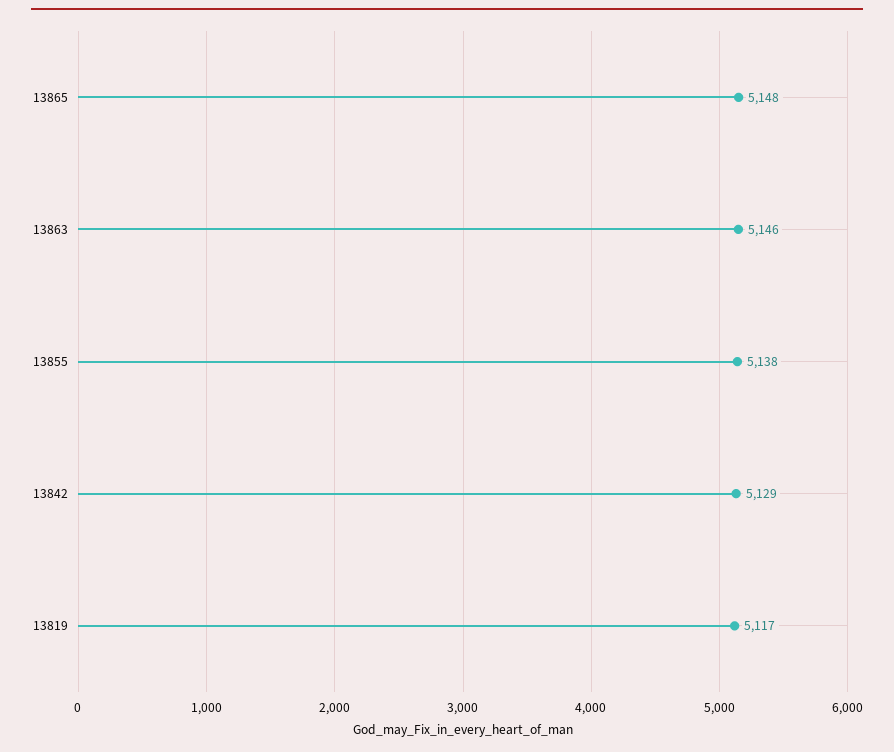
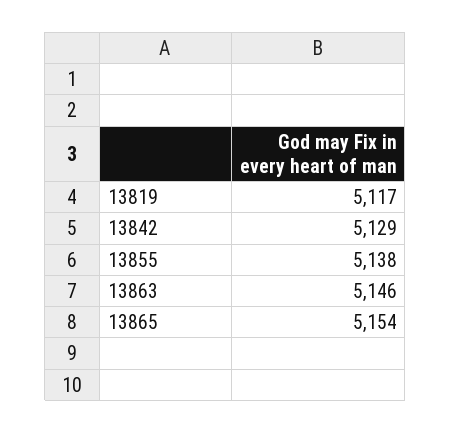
  {
-   "13865": 5148,
+   "13865": 5154,
    "13863": 5146,
    "13855": 5138,
    "13842": 5129,
    "13819": 5117
  }

